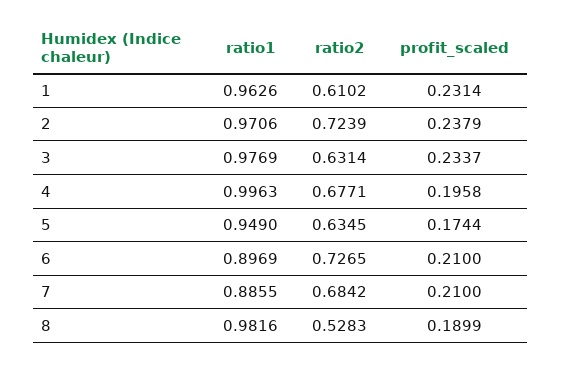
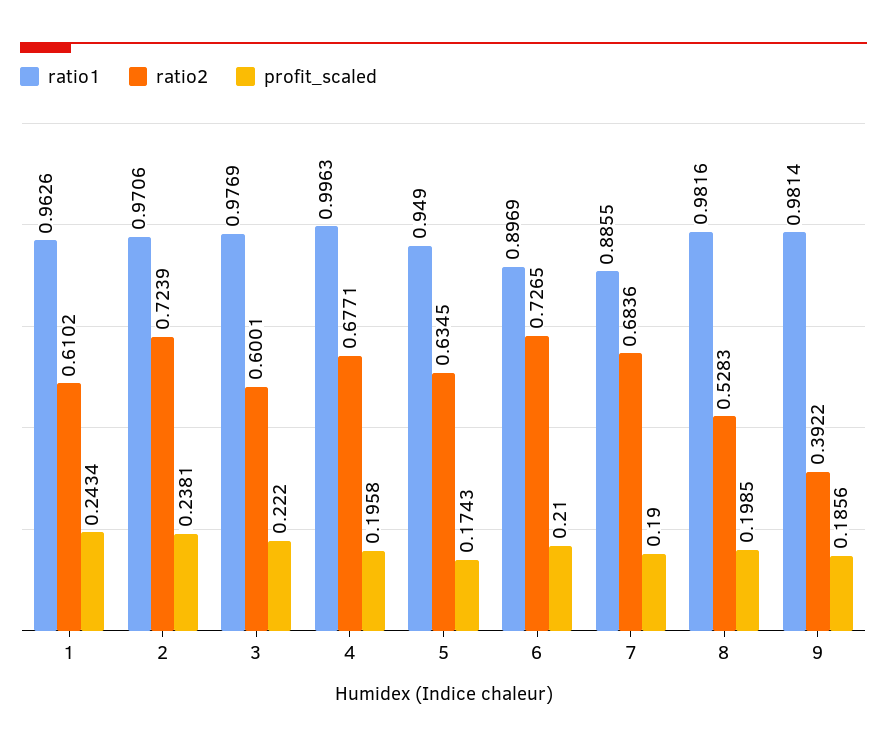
  {
    "ratio1": {
      "1": 0.9626,
      "2": 0.9706,
      "3": 0.9769,
      "4": 0.9963,
      "5": 0.949,
      "6": 0.8969,
      "7": 0.8855,
-     "8": 0.9816
+     "8": 0.9816,
+     "9": 0.9814
    },
    "ratio2": {
      "1": 0.6102,
      "2": 0.7239,
-     "3": 0.6314,
+     "3": 0.6001,
      "4": 0.6771,
      "5": 0.6345,
      "6": 0.7265,
-     "7": 0.6842,
+     "7": 0.6836,
-     "8": 0.5283
+     "8": 0.5283,
+     "9": 0.3922
    },
    "profit_scaled": {
-     "1": 0.2314,
+     "1": 0.2434,
-     "2": 0.2379,
+     "2": 0.2381,
-     "3": 0.2337,
+     "3": 0.222,
      "4": 0.1958,
-     "5": 0.1744,
+     "5": 0.1743,
      "6": 0.21,
-     "7": 0.21,
+     "7": 0.19,
-     "8": 0.1899
+     "8": 0.1985,
+     "9": 0.1856
    }
  }

